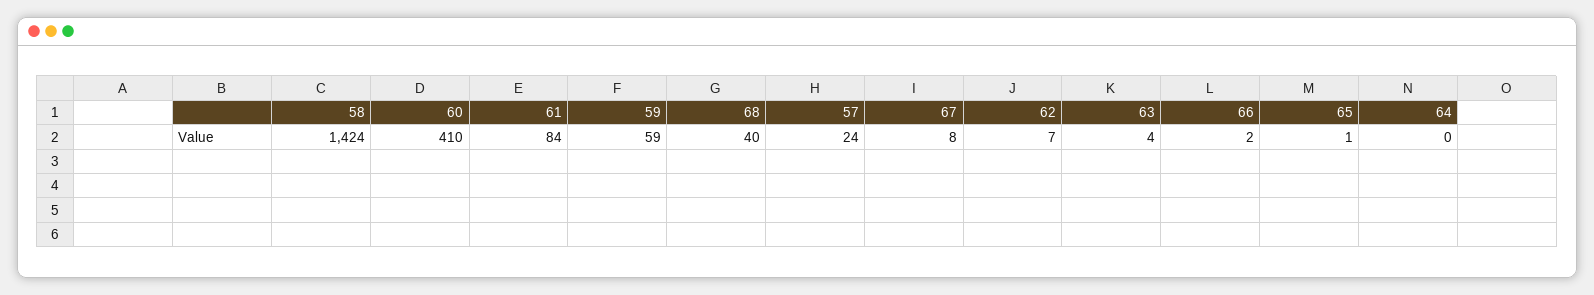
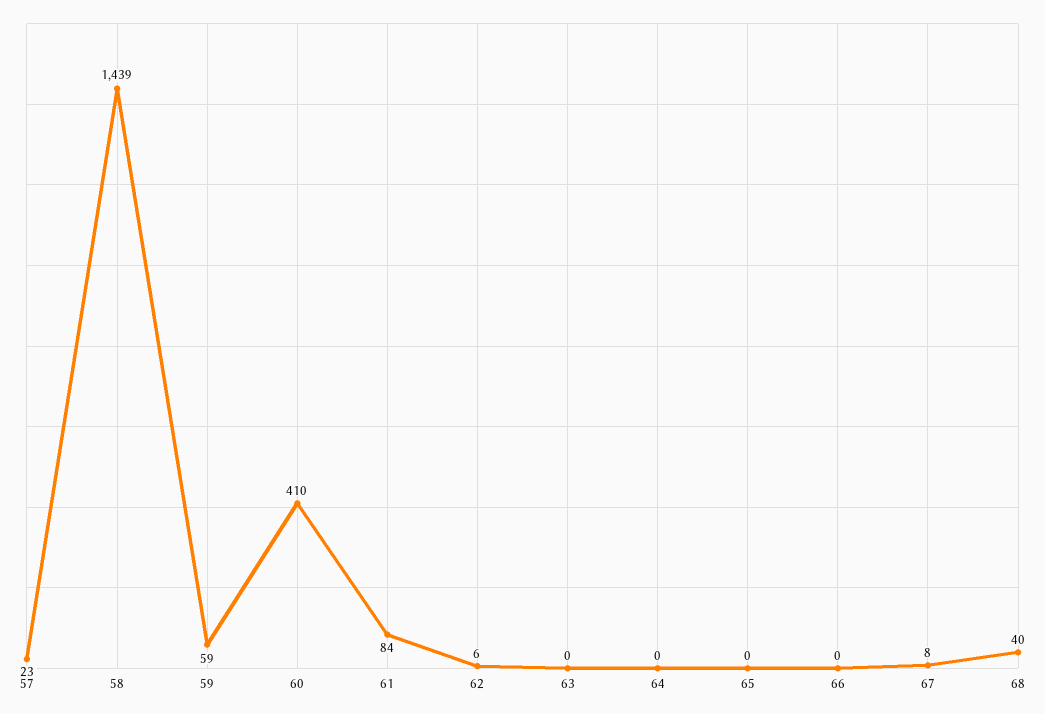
  {
-   "58": 1424,
+   "58": 1439,
    "60": 410,
    "61": 84,
    "59": 59,
    "68": 40,
-   "57": 24,
+   "57": 23,
    "67": 8,
-   "62": 7,
+   "62": 6,
-   "63": 4,
+   "63": 0,
-   "66": 2,
+   "66": 0,
-   "65": 1,
+   "65": 0,
    "64": 0
  }

